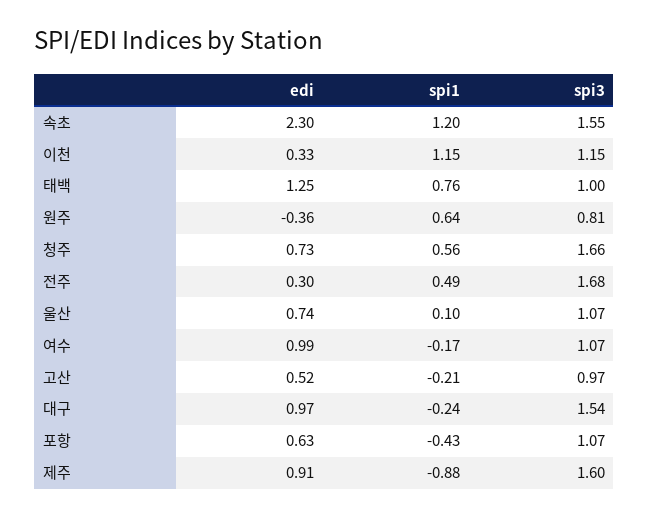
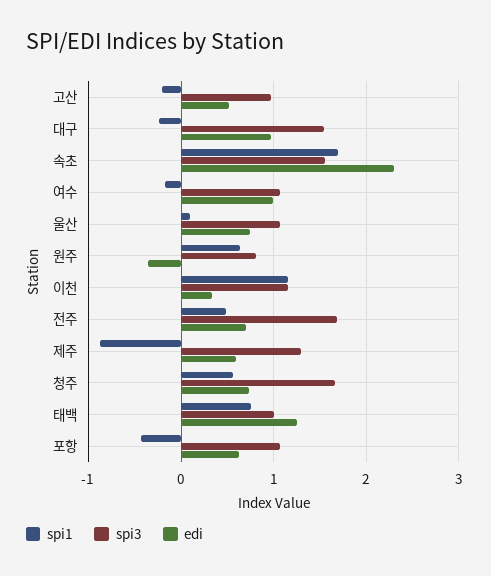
  {
    "edi": {
      "속초": 2.3,
      "이천": 0.33,
      "태백": 1.25,
      "원주": -0.36,
      "청주": 0.73,
-     "전주": 0.3,
+     "전주": 0.7,
      "울산": 0.74,
      "여수": 0.99,
      "고산": 0.52,
      "대구": 0.97,
      "포항": 0.63,
-     "제주": 0.91
+     "제주": 0.6
    },
    "spi1": {
-     "속초": 1.2,
+     "속초": 1.7,
      "이천": 1.15,
      "태백": 0.76,
      "원주": 0.64,
      "청주": 0.56,
      "전주": 0.49,
      "울산": 0.1,
      "여수": -0.17,
      "고산": -0.21,
      "대구": -0.24,
      "포항": -0.43,
      "제주": -0.88
    },
    "spi3": {
      "속초": 1.55,
      "이천": 1.15,
      "태백": 1,
      "원주": 0.81,
      "청주": 1.66,
      "전주": 1.68,
      "울산": 1.07,
      "여수": 1.07,
      "고산": 0.97,
      "대구": 1.54,
      "포항": 1.07,
-     "제주": 1.6
+     "제주": 1.3
    }
  }

